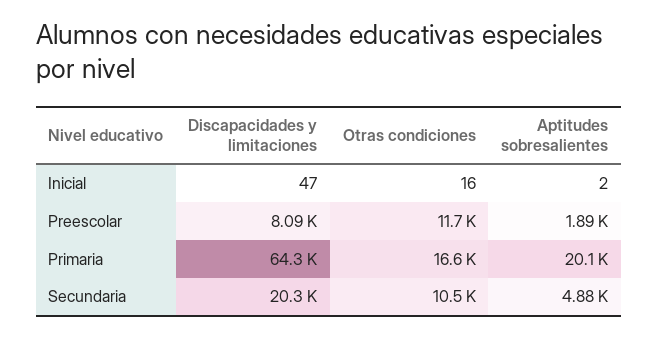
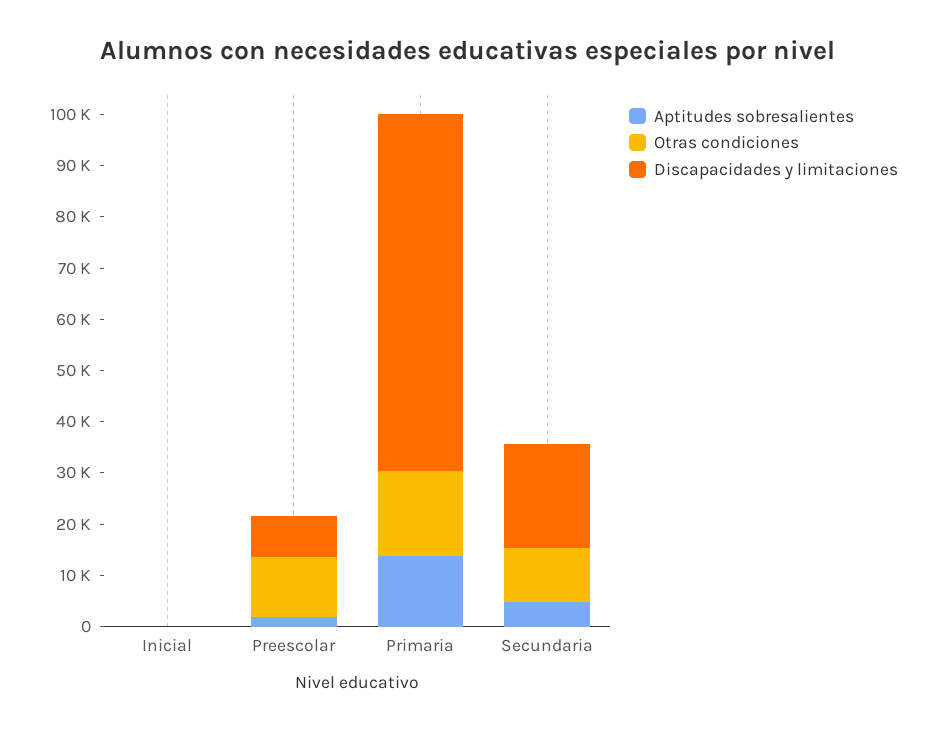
  {
    "Discapacidades y limitaciones": {
      "Inicial": 47,
      "Preescolar": 8090,
-     "Primaria": 64300,
+     "Primaria": 70000,
      "Secundaria": 20300
    },
    "Otras condiciones": {
      "Inicial": 16,
      "Preescolar": 11700,
      "Primaria": 16600,
      "Secundaria": 10500
    },
    "Aptitudes sobresalientes": {
      "Inicial": 2,
      "Preescolar": 1890,
-     "Primaria": 20100,
+     "Primaria": 14000,
      "Secundaria": 4880
    }
  }

